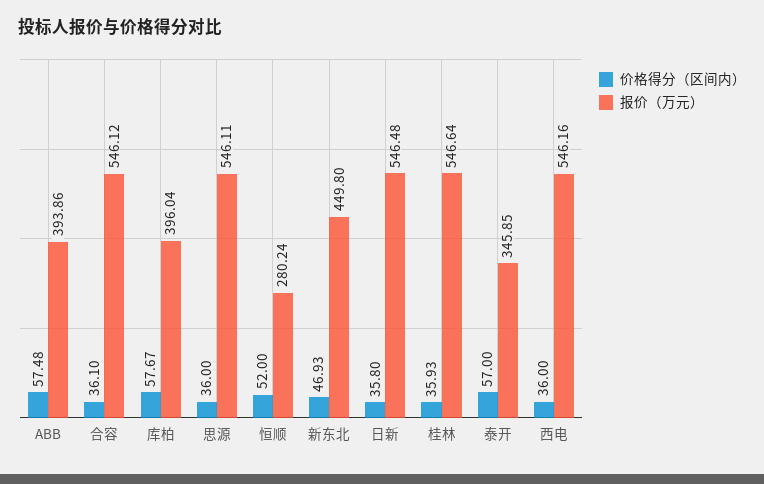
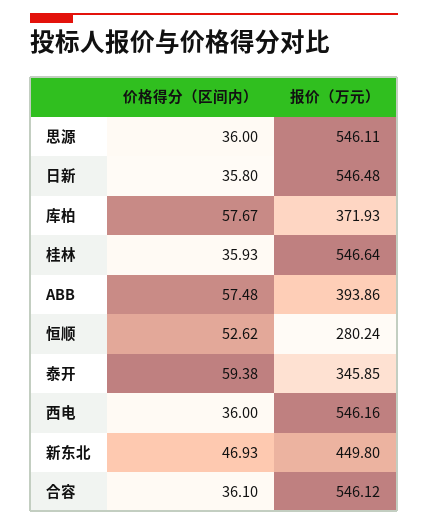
  {
    "价格得分（区间内）": {
      "ABB": 57.48,
      "合容": 36.1,
      "库柏": 57.67,
      "思源": 36,
-     "恒顺": 52,
+     "恒顺": 52.62,
      "新东北": 46.93,
      "日新": 35.8,
      "桂林": 35.93,
-     "泰开": 57,
+     "泰开": 59.38,
      "西电": 36
    },
    "报价（万元）": {
      "ABB": 393.86,
      "合容": 546.12,
-     "库柏": 396.04,
+     "库柏": 371.93,
      "思源": 546.11,
      "恒顺": 280.24,
      "新东北": 449.8,
      "日新": 546.48,
      "桂林": 546.64,
      "泰开": 345.85,
      "西电": 546.16
    }
  }

